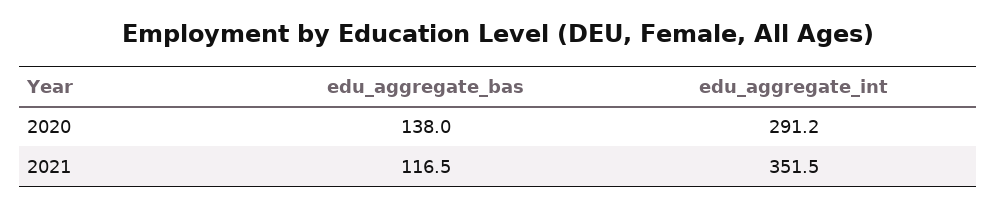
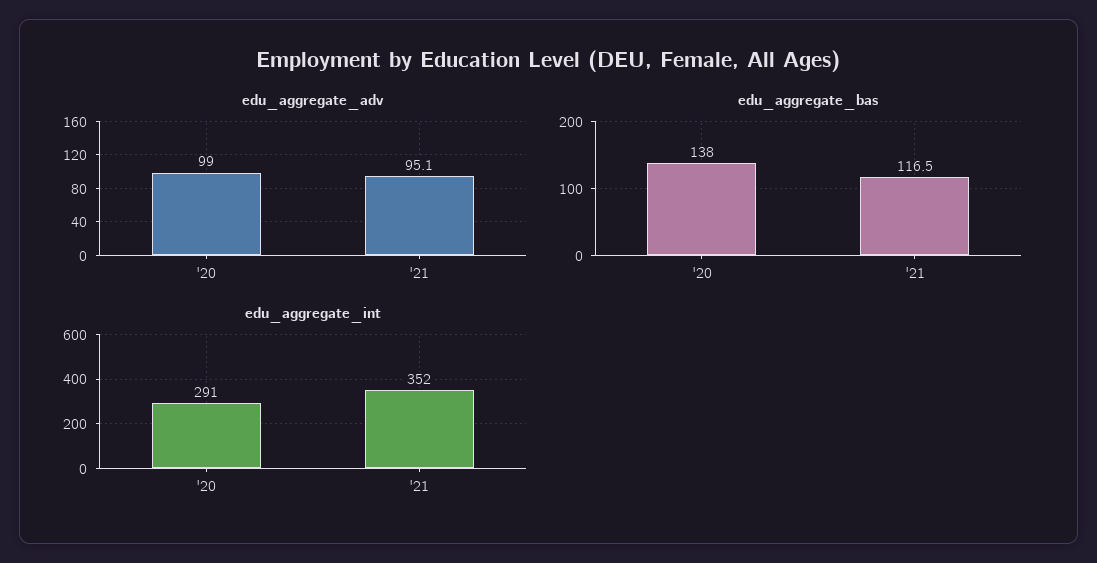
  {
    "edu_aggregate_bas": {
      "2020": 138,
      "2021": 116.5
    },
    "edu_aggregate_int": {
      "2020": 291.2,
      "2021": 351.5
-   }
+   },
+   "edu_aggregate_adv": {
+     "2020": 99,
+     "2021": 95.1
+   }
  }

